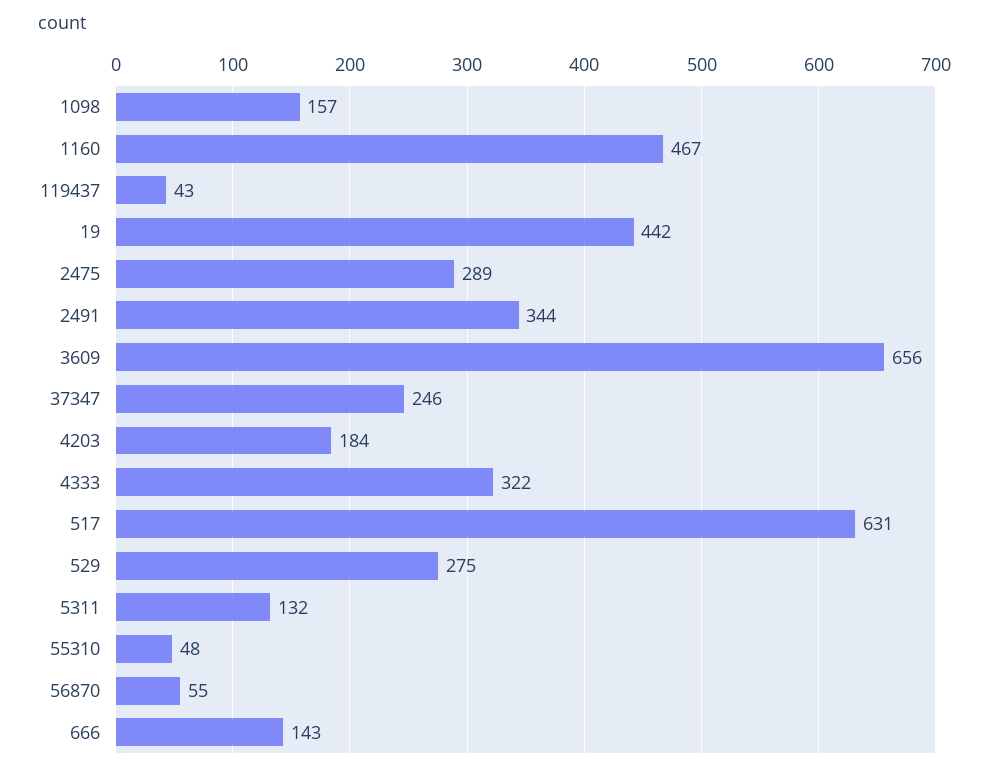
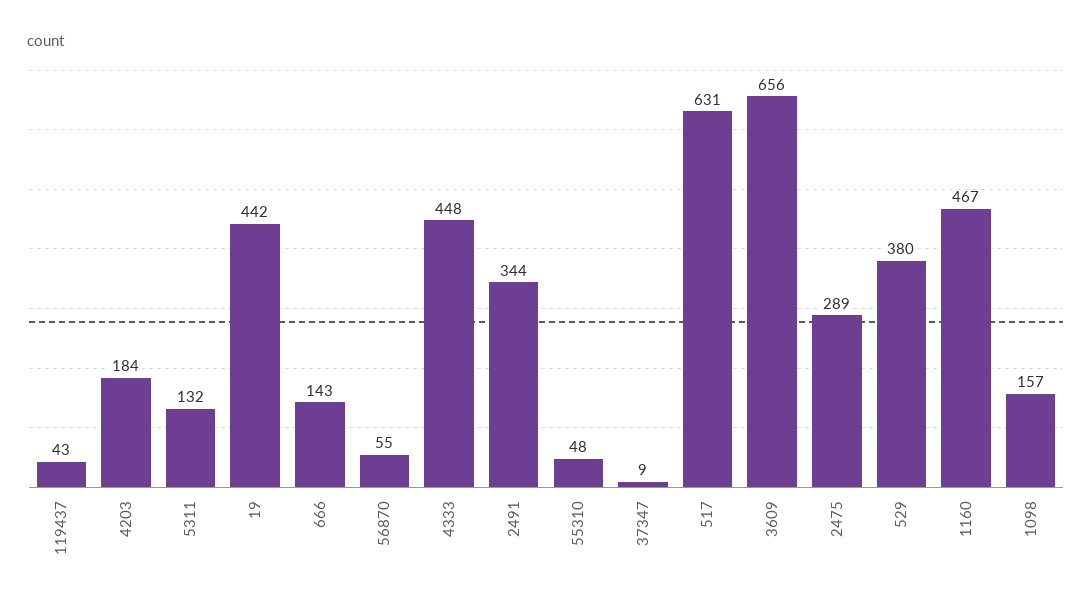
  {
    "1098": 157,
    "1160": 467,
    "119437": 43,
    "19": 442,
    "2475": 289,
    "2491": 344,
    "3609": 656,
-   "37347": 246,
+   "37347": 9,
    "4203": 184,
-   "4333": 322,
+   "4333": 448,
    "517": 631,
-   "529": 275,
+   "529": 380,
    "5311": 132,
    "55310": 48,
    "56870": 55,
    "666": 143
  }

